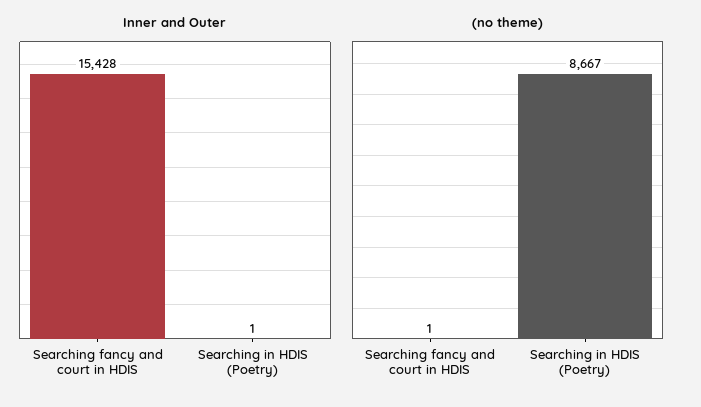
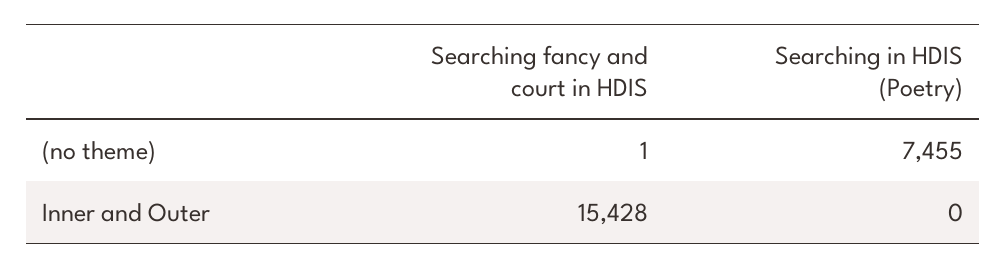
  {
    "Inner and Outer": {
      "Searching fancy and court in HDIS": 15428,
-     "Searching in HDIS (Poetry)": 1
+     "Searching in HDIS (Poetry)": 0
    },
    "(no theme)": {
      "Searching fancy and court in HDIS": 1,
-     "Searching in HDIS (Poetry)": 8667
+     "Searching in HDIS (Poetry)": 7455
    }
  }

